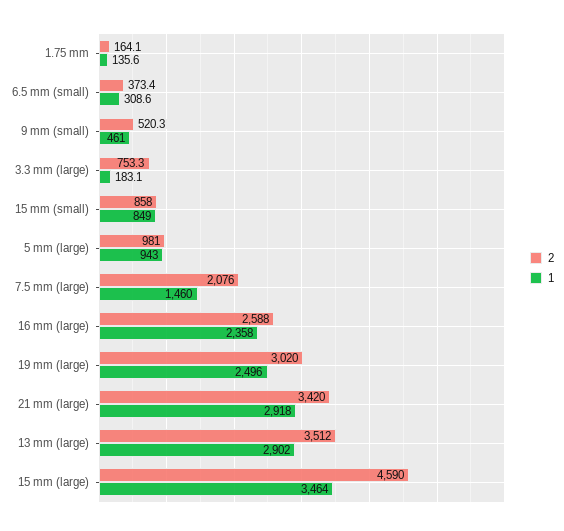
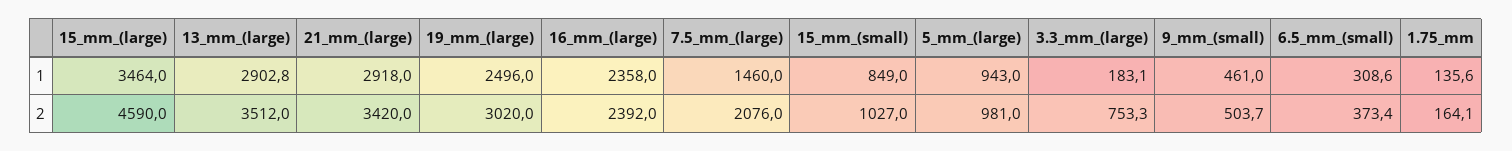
  {
    "2": {
      "1.75 mm": 164.1,
      "6.5 mm (small)": 373.4,
-     "9 mm (small)": 520.3,
+     "9 mm (small)": 503.7,
      "3.3 mm (large)": 753.3,
-     "15 mm (small)": 858,
+     "15 mm (small)": 1027,
      "5 mm (large)": 981,
      "7.5 mm (large)": 2076,
-     "16 mm (large)": 2588,
+     "16 mm (large)": 2392,
      "19 mm (large)": 3020,
      "21 mm (large)": 3420,
      "13 mm (large)": 3512,
      "15 mm (large)": 4590
    },
    "1": {
      "1.75 mm": 135.6,
      "6.5 mm (small)": 308.6,
      "9 mm (small)": 461,
      "3.3 mm (large)": 183.1,
      "15 mm (small)": 849,
      "5 mm (large)": 943,
      "7.5 mm (large)": 1460,
      "16 mm (large)": 2358,
      "19 mm (large)": 2496,
      "21 mm (large)": 2918,
-     "13 mm (large)": 2902,
+     "13 mm (large)": 2902.8,
      "15 mm (large)": 3464
    }
  }

